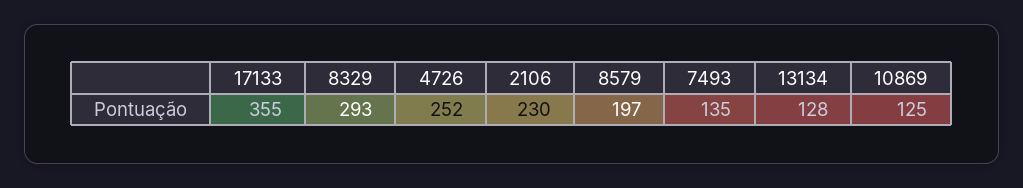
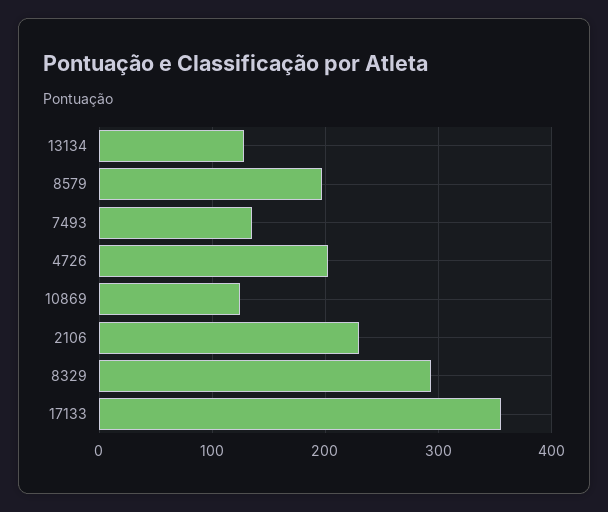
  {
    "17133": 355,
    "8329": 293,
-   "4726": 252,
+   "4726": 200,
    "2106": 230,
    "8579": 197,
    "7493": 135,
    "13134": 128,
    "10869": 125
  }

